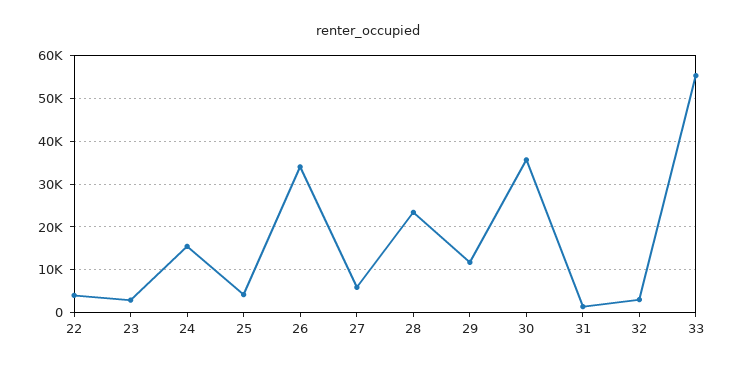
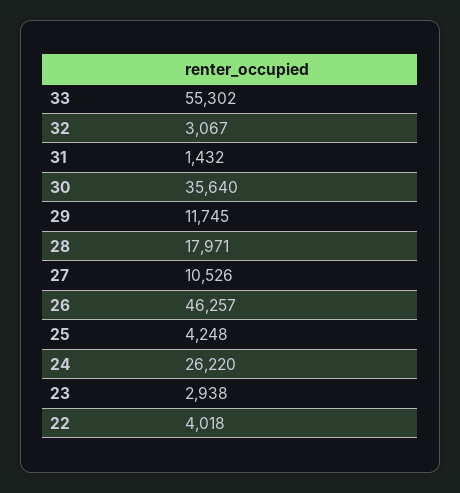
  {
    "22": 4018,
    "23": 2938,
-   "24": 16000,
+   "24": 26220,
    "25": 4248,
-   "26": 34000,
+   "26": 46257,
-   "27": 6000,
+   "27": 10526,
-   "28": 24000,
+   "28": 17971,
    "29": 11745,
    "30": 35640,
    "31": 1432,
    "32": 3067,
    "33": 55302
  }

